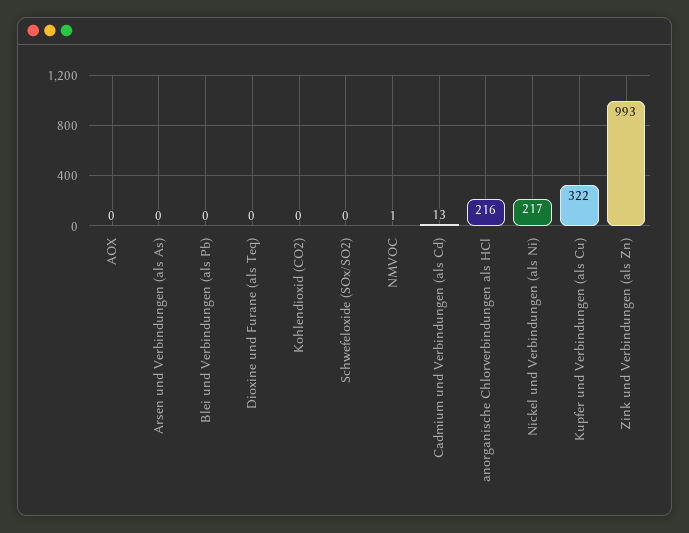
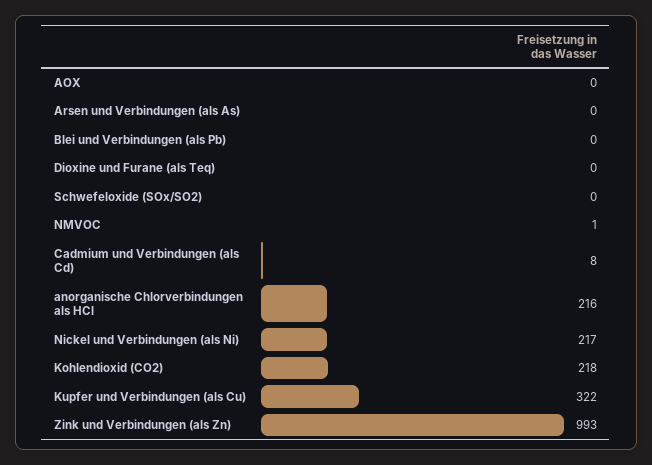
  {
    "AOX": 0,
    "Arsen und Verbindungen (als As)": 0,
    "Blei und Verbindungen (als Pb)": 0,
    "Dioxine und Furane (als Teq)": 0,
-   "Kohlendioxid (CO2)": 0,
+   "Kohlendioxid (CO2)": 218,
    "Schwefeloxide (SOx/SO2)": 0,
    "NMVOC": 1,
-   "Cadmium und Verbindungen (als Cd)": 13,
+   "Cadmium und Verbindungen (als Cd)": 8,
    "anorganische Chlorverbindungen als HCl": 216,
    "Nickel und Verbindungen (als Ni)": 217,
    "Kupfer und Verbindungen (als Cu)": 322,
    "Zink und Verbindungen (als Zn)": 993
  }

